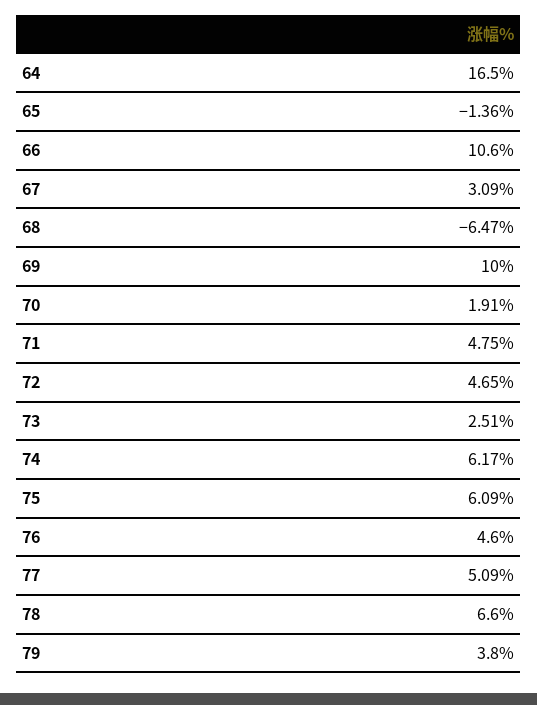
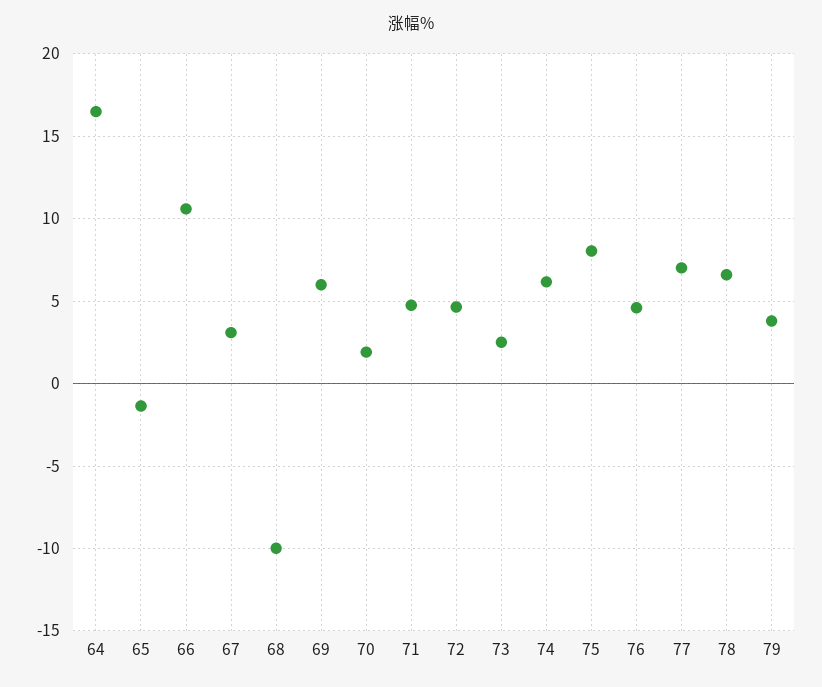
  {
    "64": 16.5,
    "65": -1.36,
    "66": 10.6,
    "67": 3.09,
-   "68": -6.47,
+   "68": -10,
-   "69": 10,
+   "69": 6,
    "70": 1.91,
    "71": 4.75,
    "72": 4.65,
    "73": 2.51,
    "74": 6.17,
-   "75": 6.09,
+   "75": 8,
    "76": 4.6,
-   "77": 5.09,
+   "77": 7,
    "78": 6.6,
    "79": 3.8
  }

